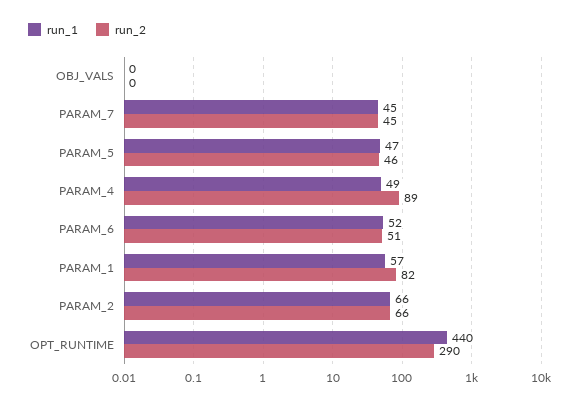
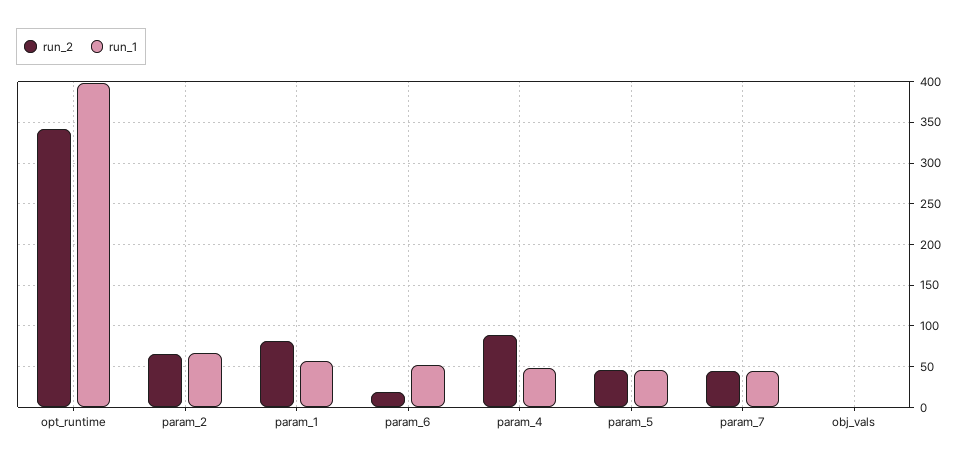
  {
    "run_1": {
      "OBJ_VALS": 0,
      "PARAM_7": 45,
      "PARAM_5": 47,
      "PARAM_4": 49,
      "PARAM_6": 52,
      "PARAM_1": 57,
      "PARAM_2": 66,
-     "OPT_RUNTIME": 440
+     "OPT_RUNTIME": 400
    },
    "run_2": {
      "OBJ_VALS": 0,
      "PARAM_7": 45,
      "PARAM_5": 46,
      "PARAM_4": 89,
-     "PARAM_6": 51,
+     "PARAM_6": 20,
      "PARAM_1": 82,
      "PARAM_2": 66,
-     "OPT_RUNTIME": 290
+     "OPT_RUNTIME": 340
    }
  }

